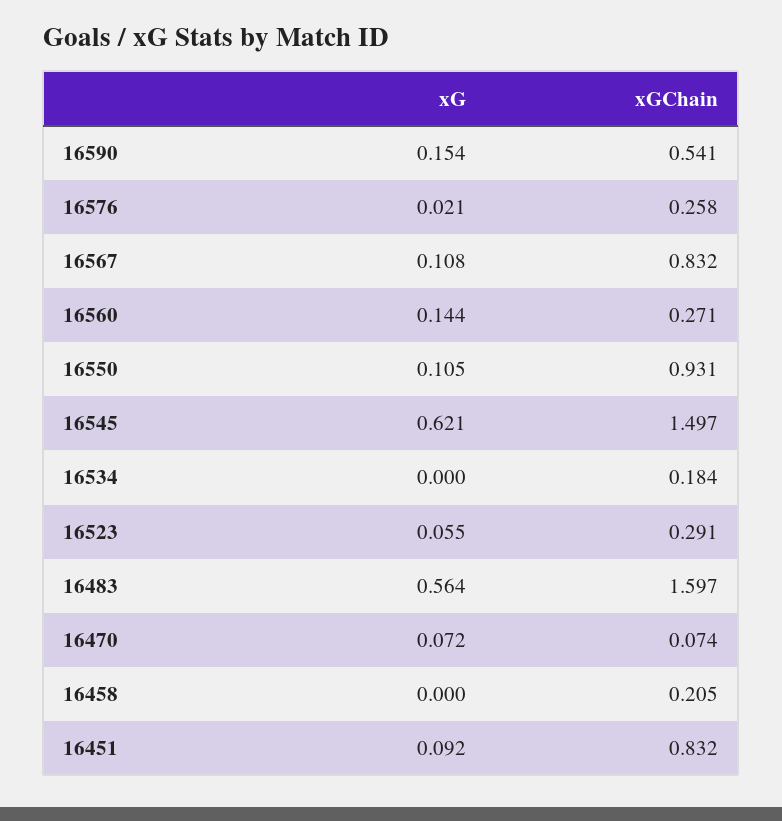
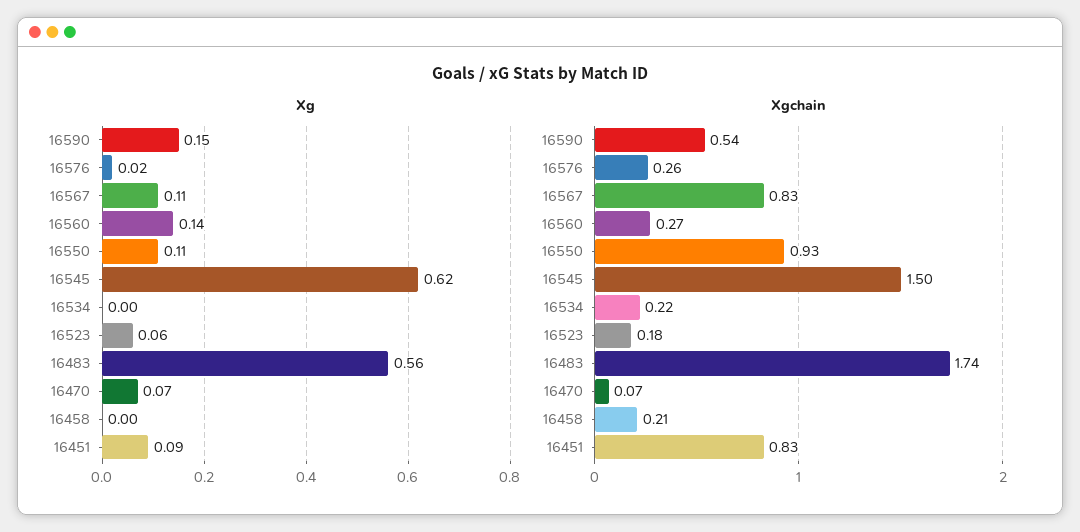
  {
    "xG": {
      "16590": 0.154,
      "16576": 0.021,
      "16567": 0.108,
      "16560": 0.144,
      "16550": 0.105,
      "16545": 0.621,
      "16534": 0,
      "16523": 0.055,
      "16483": 0.564,
      "16470": 0.072,
      "16458": 0,
      "16451": 0.092
    },
    "xGChain": {
      "16590": 0.541,
      "16576": 0.258,
      "16567": 0.832,
      "16560": 0.271,
      "16550": 0.931,
      "16545": 1.497,
-     "16534": 0.184,
+     "16534": 0.22,
-     "16523": 0.291,
+     "16523": 0.18,
-     "16483": 1.597,
+     "16483": 1.74,
      "16470": 0.074,
      "16458": 0.205,
      "16451": 0.832
    }
  }

